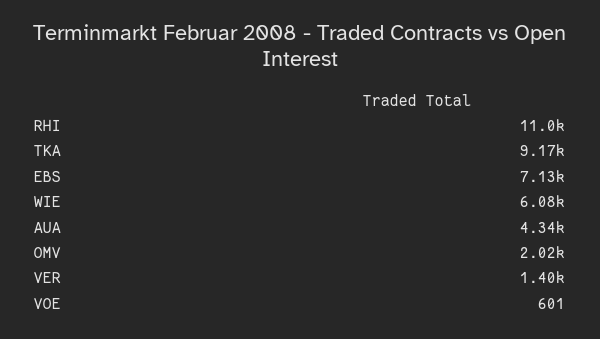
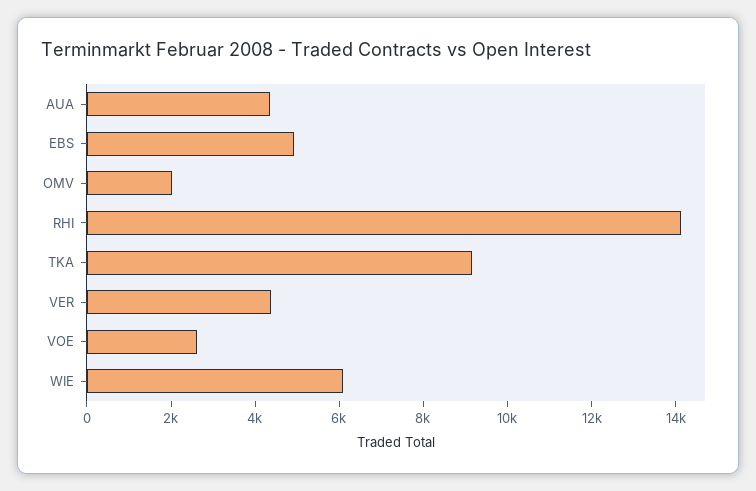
  {
-   "RHI": 11000,
+   "RHI": 14000,
    "TKA": 9170,
-   "EBS": 7130,
+   "EBS": 5000,
    "WIE": 6080,
    "AUA": 4340,
    "OMV": 2020,
-   "VER": 1400,
+   "VER": 4500,
-   "VOE": 601
+   "VOE": 2500
  }

